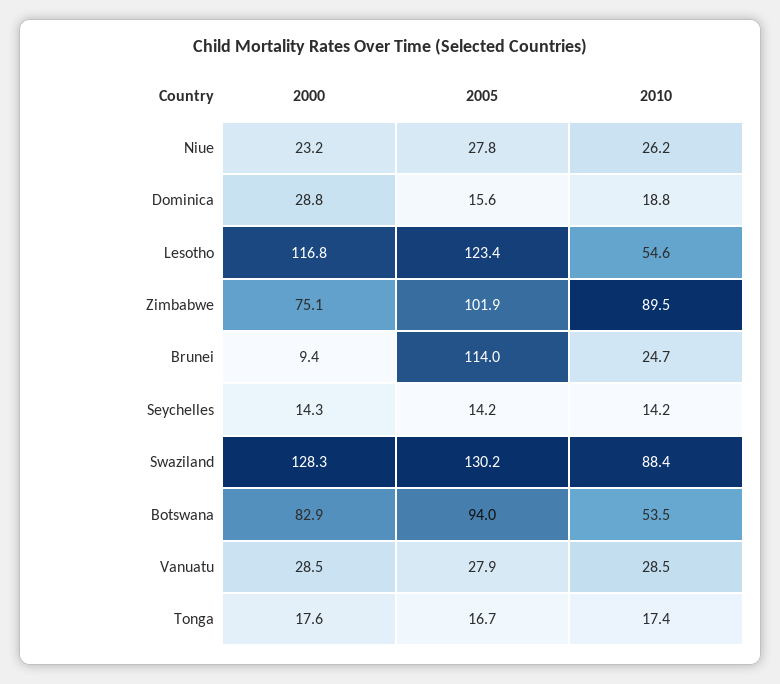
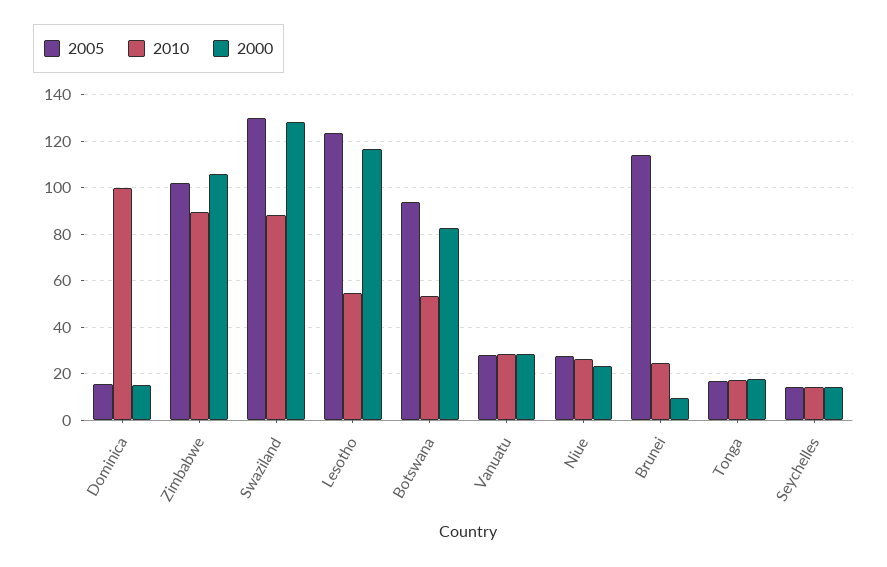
  {
    "2000": {
      "Niue": 23.2,
-     "Dominica": 28.8,
+     "Dominica": 15,
      "Lesotho": 116.8,
-     "Zimbabwe": 75.1,
+     "Zimbabwe": 105,
      "Brunei": 9.4,
      "Seychelles": 14.3,
      "Swaziland": 128.3,
      "Botswana": 82.9,
      "Vanuatu": 28.5,
      "Tonga": 17.6
    },
    "2005": {
      "Niue": 27.8,
      "Dominica": 15.6,
      "Lesotho": 123.4,
      "Zimbabwe": 101.9,
      "Brunei": 114,
      "Seychelles": 14.2,
      "Swaziland": 130.2,
      "Botswana": 94,
      "Vanuatu": 27.9,
      "Tonga": 16.7
    },
    "2010": {
      "Niue": 26.2,
-     "Dominica": 18.8,
+     "Dominica": 100,
      "Lesotho": 54.6,
      "Zimbabwe": 89.5,
      "Brunei": 24.7,
      "Seychelles": 14.2,
      "Swaziland": 88.4,
      "Botswana": 53.5,
      "Vanuatu": 28.5,
      "Tonga": 17.4
    }
  }

